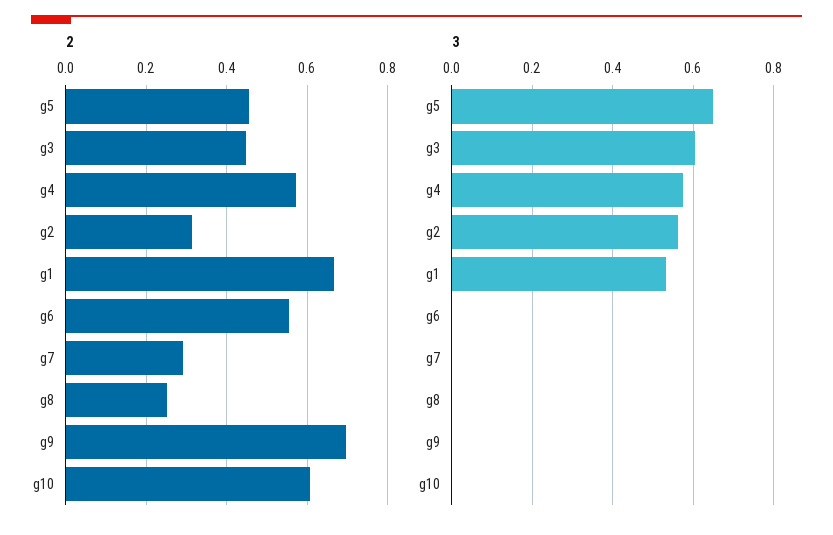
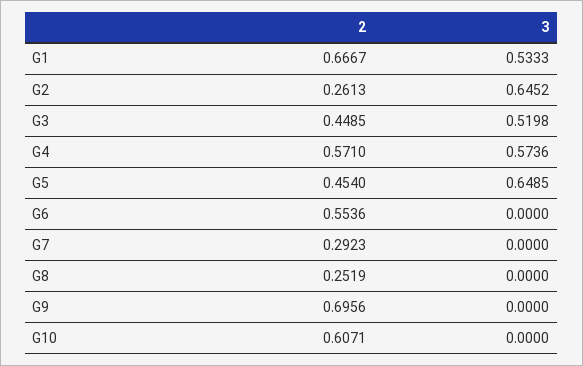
  {
    "2": {
      "g5": 0.454,
      "g3": 0.4485,
      "g4": 0.571,
-     "g2": 0.32,
+     "g2": 0.2613,
      "g1": 0.6667,
      "g6": 0.5536,
      "g7": 0.2923,
      "g8": 0.2519,
      "g9": 0.6956,
      "g10": 0.6071
    },
    "3": {
      "g5": 0.6485,
-     "g3": 0.6,
+     "g3": 0.5198,
      "g4": 0.5736,
-     "g2": 0.56,
+     "g2": 0.6452,
      "g1": 0.5333,
      "g6": 0,
      "g7": 0,
      "g8": 0,
      "g9": 0,
      "g10": 0
    }
  }

